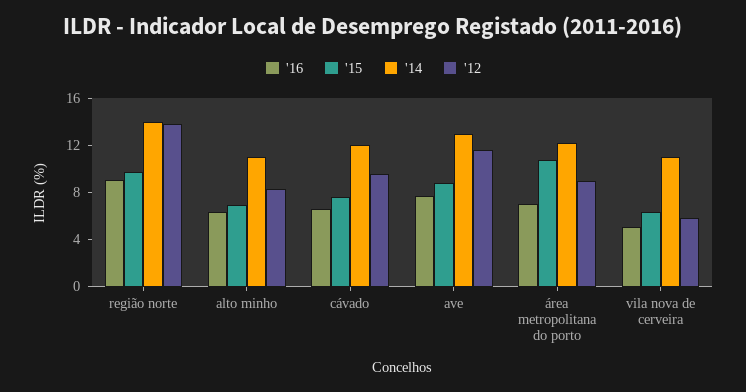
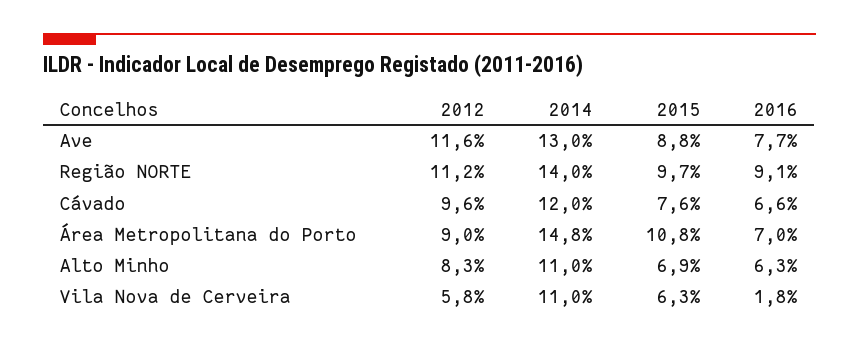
  {
    "'16": {
      "região norte": 9.1,
      "alto minho": 6.3,
      "cávado": 6.6,
      "ave": 7.7,
      "área metropolitana do porto": 7,
-     "vila nova de cerveira": 5
+     "vila nova de cerveira": 1.8
    },
    "'15": {
      "região norte": 9.7,
      "alto minho": 6.9,
      "cávado": 7.6,
      "ave": 8.8,
      "área metropolitana do porto": 10.8,
      "vila nova de cerveira": 6.3
    },
    "'14": {
      "região norte": 14,
      "alto minho": 11,
      "cávado": 12,
      "ave": 13,
-     "área metropolitana do porto": 12,
+     "área metropolitana do porto": 14.8,
      "vila nova de cerveira": 11
    },
    "'12": {
-     "região norte": 14,
+     "região norte": 11.2,
      "alto minho": 8.3,
      "cávado": 9.6,
      "ave": 11.6,
      "área metropolitana do porto": 9,
      "vila nova de cerveira": 5.8
    }
  }

